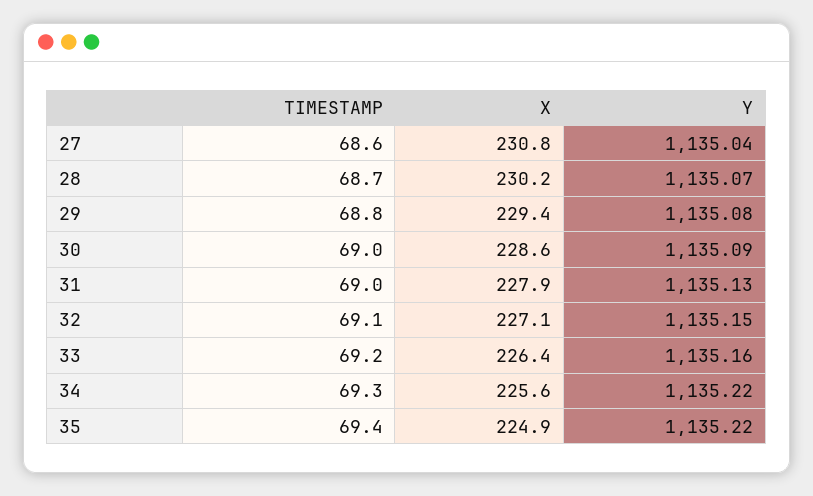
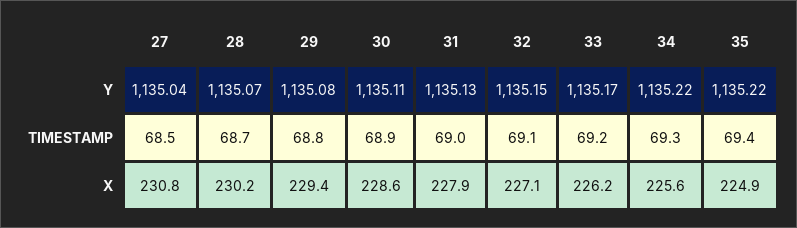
  {
    "TIMESTAMP": {
-     "27": 68.6,
+     "27": 68.5,
      "28": 68.7,
      "29": 68.8,
-     "30": 69,
+     "30": 68.9,
      "31": 69,
      "32": 69.1,
      "33": 69.2,
      "34": 69.3,
      "35": 69.4
    },
    "X": {
      "27": 230.8,
      "28": 230.2,
      "29": 229.4,
      "30": 228.6,
      "31": 227.9,
      "32": 227.1,
-     "33": 226.4,
+     "33": 226.2,
      "34": 225.6,
      "35": 224.9
    },
    "Y": {
      "27": 1135.04,
      "28": 1135.07,
      "29": 1135.08,
-     "30": 1135.09,
+     "30": 1135.11,
      "31": 1135.13,
      "32": 1135.15,
-     "33": 1135.16,
+     "33": 1135.17,
      "34": 1135.22,
      "35": 1135.22
    }
  }

